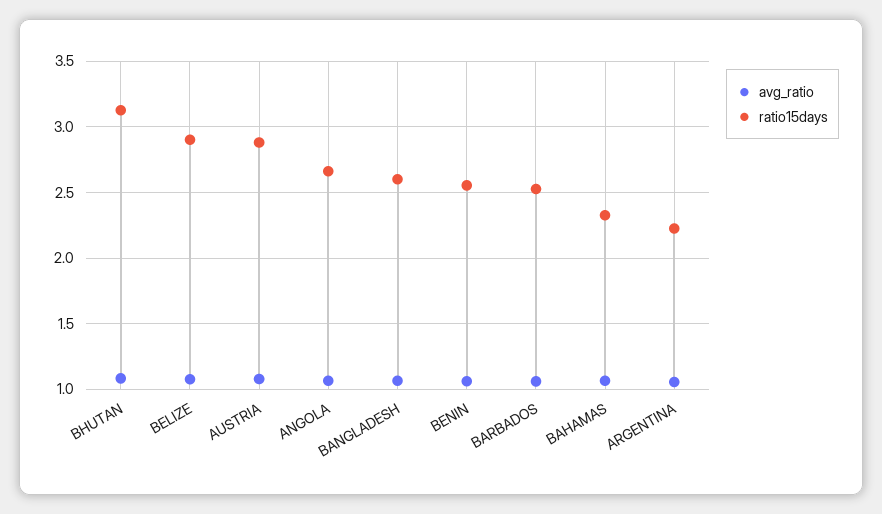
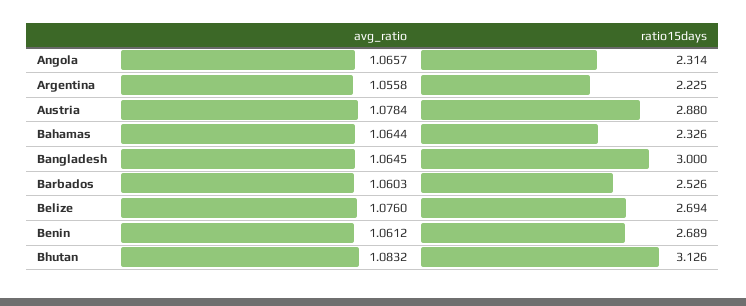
  {
    "avg_ratio": {
      "BHUTAN": 1.0832,
      "BELIZE": 1.076,
      "AUSTRIA": 1.0784,
      "ANGOLA": 1.0657,
      "BANGLADESH": 1.0645,
      "BENIN": 1.0612,
      "BARBADOS": 1.0603,
      "BAHAMAS": 1.0644,
      "ARGENTINA": 1.0558
    },
    "ratio15days": {
      "BHUTAN": 3.126,
-     "BELIZE": 2.9,
+     "BELIZE": 2.694,
      "AUSTRIA": 2.88,
-     "ANGOLA": 2.65,
+     "ANGOLA": 2.314,
-     "BANGLADESH": 2.6,
+     "BANGLADESH": 3,
-     "BENIN": 2.55,
+     "BENIN": 2.689,
      "BARBADOS": 2.526,
      "BAHAMAS": 2.326,
      "ARGENTINA": 2.225
    }
  }

